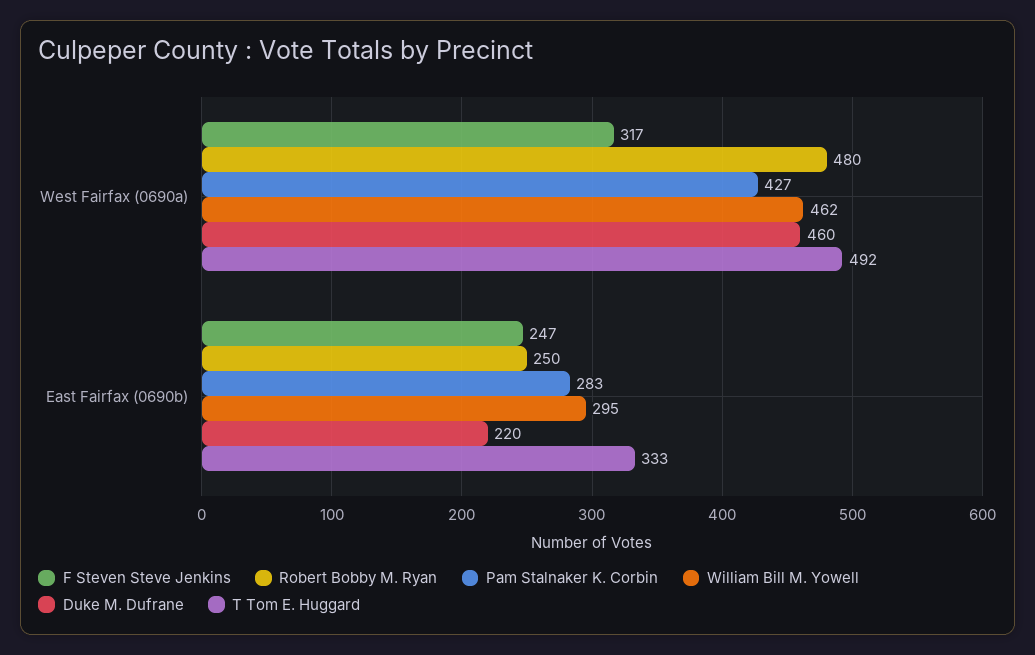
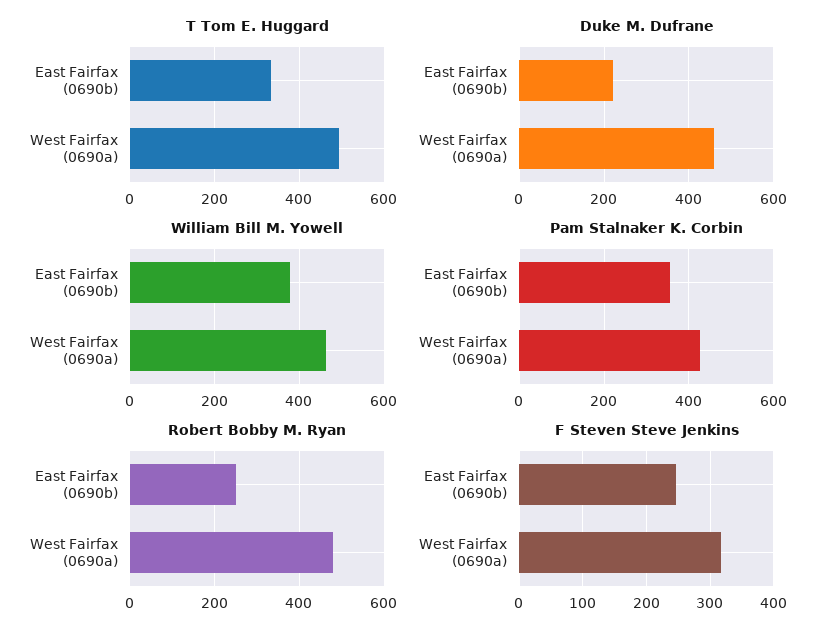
  {
    "F Steven Steve Jenkins": {
      "West Fairfax (0690a)": 317,
      "East Fairfax (0690b)": 247
    },
    "Robert Bobby M. Ryan": {
      "West Fairfax (0690a)": 480,
      "East Fairfax (0690b)": 250
    },
    "Pam Stalnaker K. Corbin": {
      "West Fairfax (0690a)": 427,
-     "East Fairfax (0690b)": 283
+     "East Fairfax (0690b)": 360
    },
    "William Bill M. Yowell": {
      "West Fairfax (0690a)": 462,
-     "East Fairfax (0690b)": 295
+     "East Fairfax (0690b)": 380
    },
    "Duke M. Dufrane": {
      "West Fairfax (0690a)": 460,
      "East Fairfax (0690b)": 220
    },
    "T Tom E. Huggard": {
      "West Fairfax (0690a)": 492,
      "East Fairfax (0690b)": 333
    }
  }

